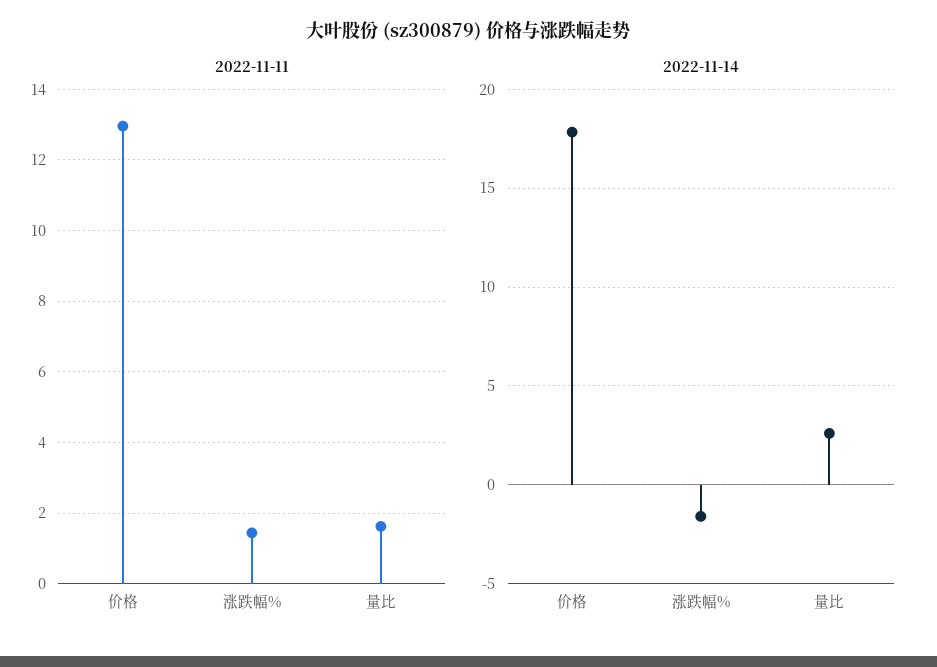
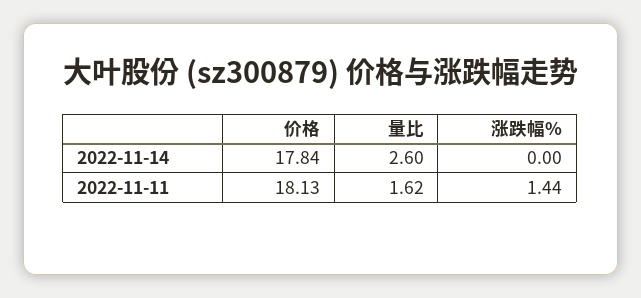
  {
    "2022-11-11": {
-     "价格": 13,
+     "价格": 18.13,
      "涨跌幅%": 1.44,
      "量比": 1.62
    },
    "2022-11-14": {
      "价格": 17.84,
-     "涨跌幅%": -1.5,
+     "涨跌幅%": 0,
      "量比": 2.6
    }
  }

